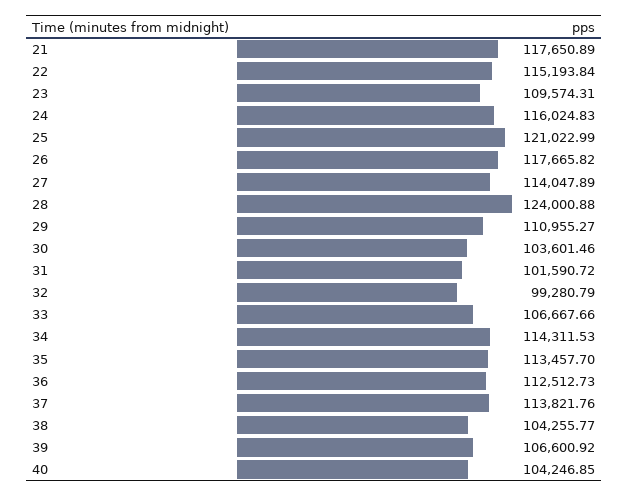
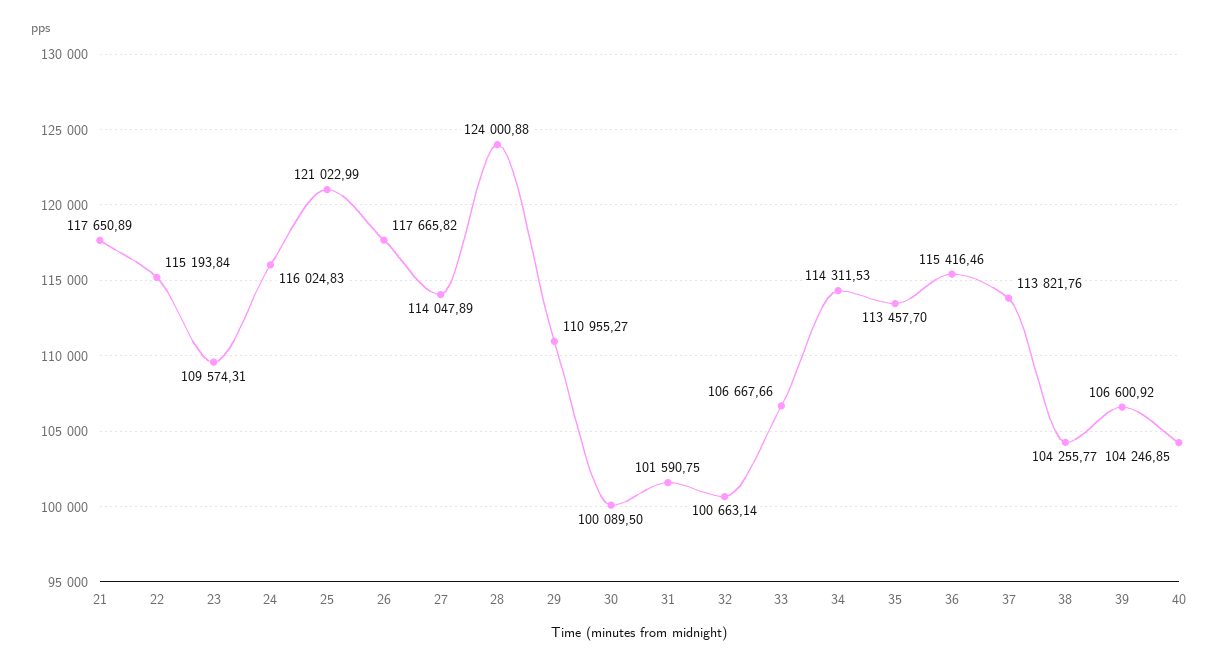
  {
    "21": 117650.89,
    "22": 115193.84,
    "23": 109574.31,
    "24": 116024.83,
    "25": 121022.99,
    "26": 117665.82,
    "27": 114047.89,
    "28": 124000.88,
    "29": 110955.27,
-   "30": 103601.46,
+   "30": 100089.5,
-   "31": 101590.72,
+   "31": 101590.75,
-   "32": 99280.79,
+   "32": 100663.14,
    "33": 106667.66,
    "34": 114311.53,
    "35": 113457.7,
-   "36": 112512.73,
+   "36": 115416.46,
    "37": 113821.76,
    "38": 104255.77,
    "39": 106600.92,
    "40": 104246.85
  }

